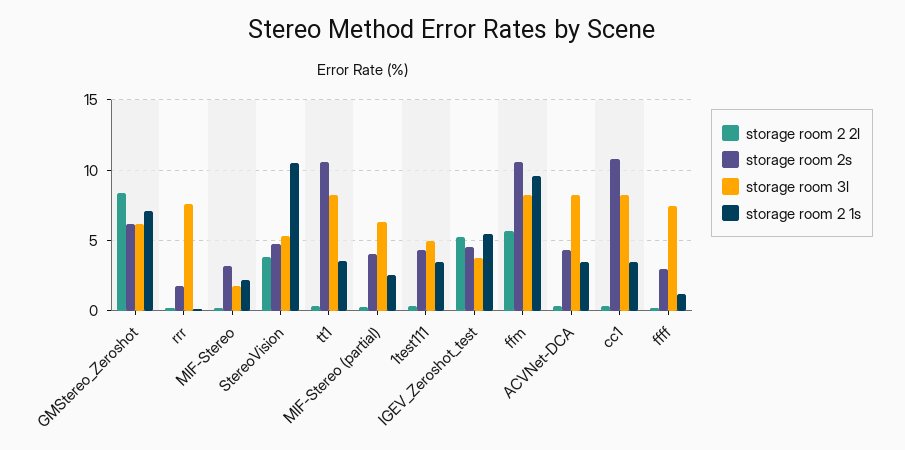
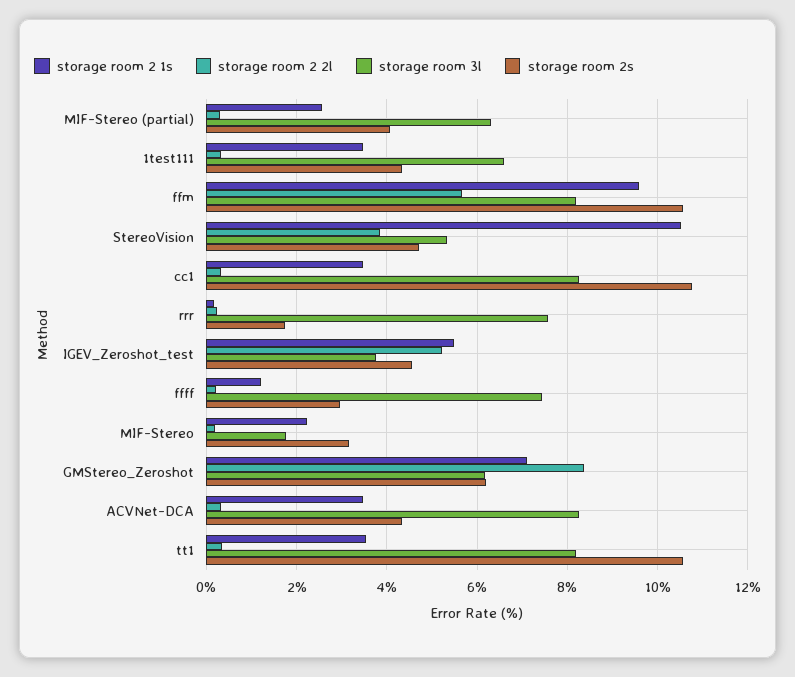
  {
    "storage room 2 2l": {
      "GMStereo_Zeroshot": 8.4,
      "rrr": 0.2,
      "MIF-Stereo": 0.2,
      "StereoVision": 3.8,
      "tt1": 0.4,
      "MIF-Stereo (partial)": 0.4,
      "1test111": 0.4,
      "IGEV_Zeroshot_test": 5.2,
      "ffm": 5.6,
      "ACVNet-DCA": 0.4,
      "cc1": 0.4,
      "ffff": 0.2
    },
    "storage room 2s": {
      "GMStereo_Zeroshot": 6.2,
      "rrr": 1.8,
      "MIF-Stereo": 3.2,
      "StereoVision": 4.8,
      "tt1": 10.6,
      "MIF-Stereo (partial)": 4,
      "1test111": 4.4,
      "IGEV_Zeroshot_test": 4.6,
      "ffm": 10.6,
      "ACVNet-DCA": 4.4,
      "cc1": 10.8,
      "ffff": 3
    },
    "storage room 3l": {
      "GMStereo_Zeroshot": 6.2,
      "rrr": 7.6,
      "MIF-Stereo": 1.8,
      "StereoVision": 5.4,
      "tt1": 8.2,
      "MIF-Stereo (partial)": 6.4,
-     "1test111": 5,
+     "1test111": 6.6,
      "IGEV_Zeroshot_test": 3.8,
      "ffm": 8.2,
      "ACVNet-DCA": 8.2,
      "cc1": 8.2,
      "ffff": 7.4
    },
    "storage room 2 1s": {
      "GMStereo_Zeroshot": 7.2,
      "rrr": 0.2,
      "MIF-Stereo": 2.2,
      "StereoVision": 10.6,
      "tt1": 3.6,
      "MIF-Stereo (partial)": 2.6,
      "1test111": 3.4,
      "IGEV_Zeroshot_test": 5.4,
      "ffm": 9.6,
      "ACVNet-DCA": 3.4,
      "cc1": 3.4,
      "ffff": 1.2
    }
  }

